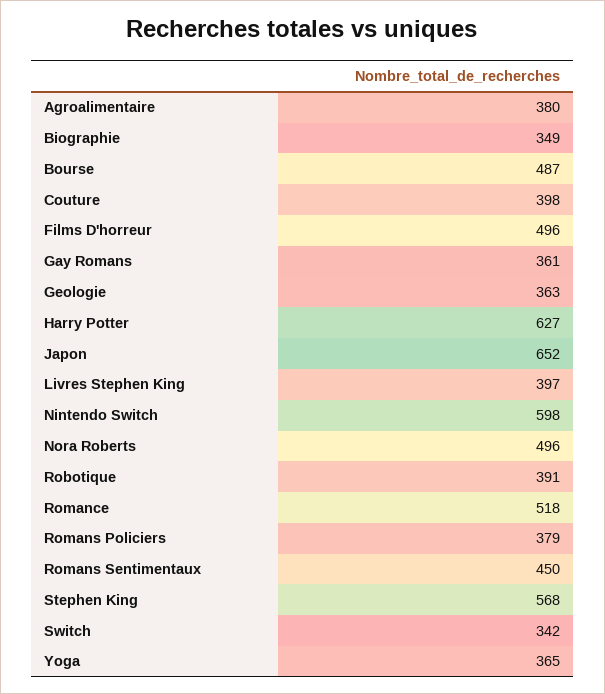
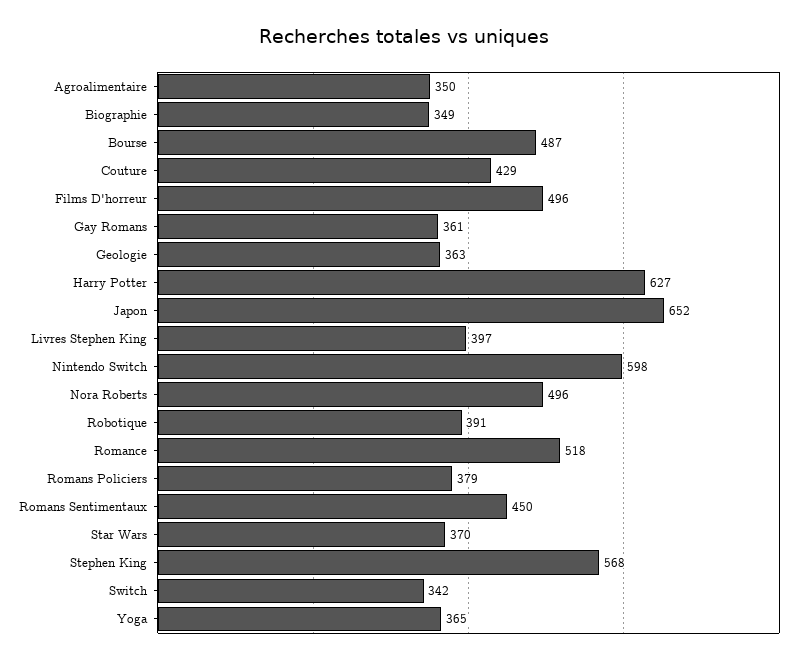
  {
-   "Agroalimentaire": 380,
+   "Agroalimentaire": 350,
    "Biographie": 349,
    "Bourse": 487,
-   "Couture": 398,
+   "Couture": 429,
    "Films D'horreur": 496,
    "Gay Romans": 361,
    "Geologie": 363,
    "Harry Potter": 627,
    "Japon": 652,
    "Livres Stephen King": 397,
    "Nintendo Switch": 598,
    "Nora Roberts": 496,
    "Robotique": 391,
    "Romance": 518,
    "Romans Policiers": 379,
    "Romans Sentimentaux": 450,
    "Stephen King": 568,
    "Switch": 342,
-   "Yoga": 365
+   "Yoga": 365,
+   "Star Wars": 370
  }

